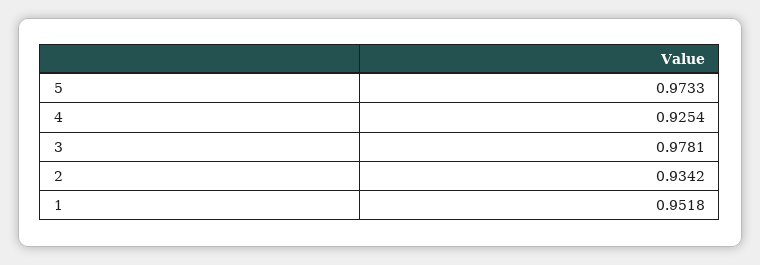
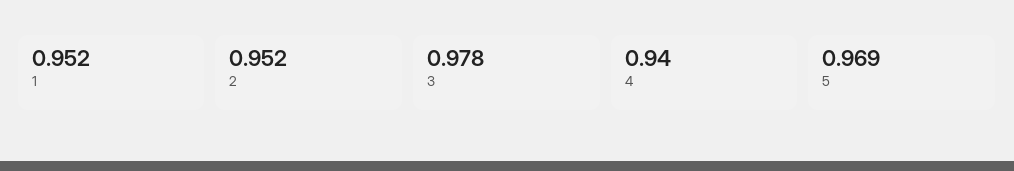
  {
-   "5": 0.9733,
+   "5": 0.969,
-   "4": 0.9254,
+   "4": 0.94,
    "3": 0.9781,
-   "2": 0.9342,
+   "2": 0.952,
    "1": 0.9518
  }

